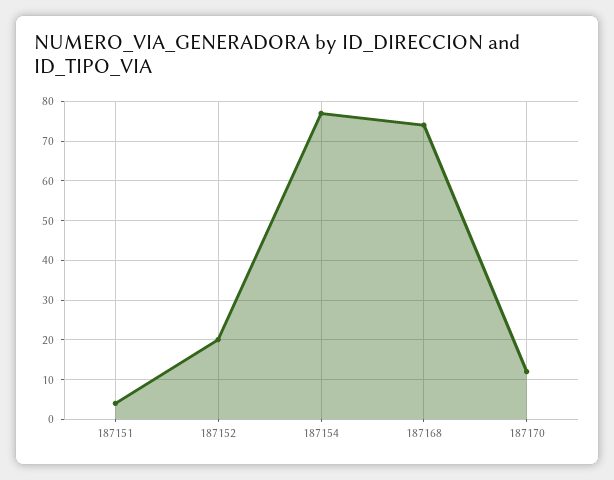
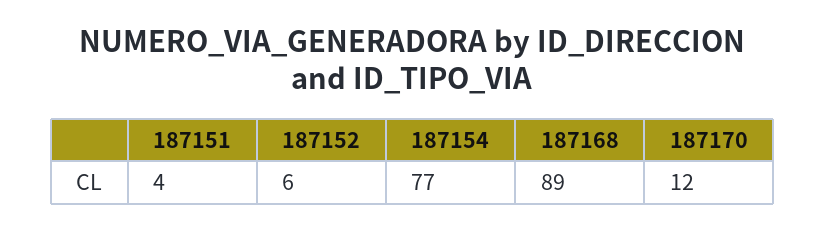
  {
    "187151": 4,
-   "187152": 20,
+   "187152": 6,
    "187154": 77,
-   "187168": 75,
+   "187168": 89,
    "187170": 12
  }

